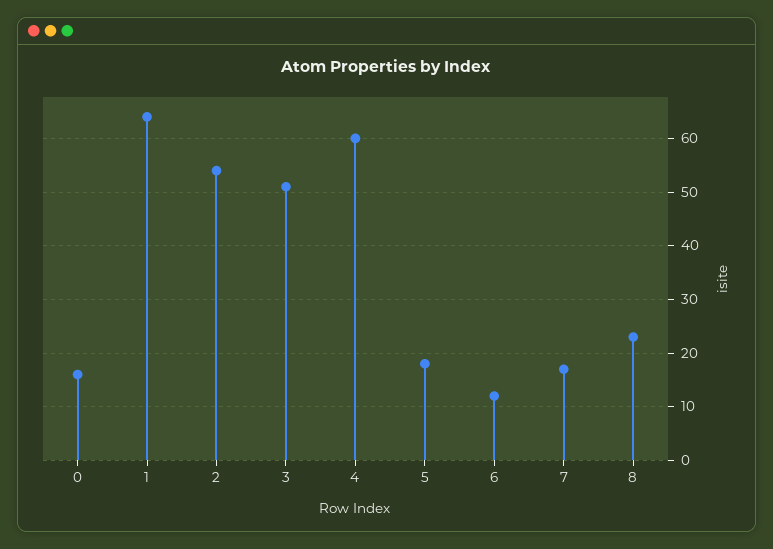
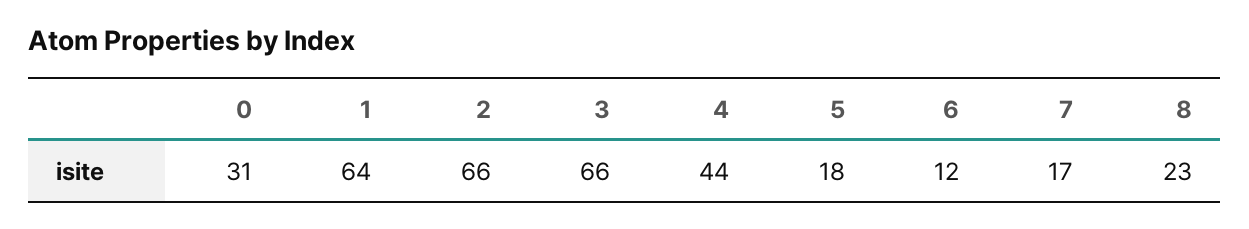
  {
-   "0": 15,
+   "0": 31,
    "1": 64,
-   "2": 55,
+   "2": 66,
-   "3": 50,
+   "3": 66,
-   "4": 60,
+   "4": 44,
    "5": 18,
    "6": 12,
    "7": 17,
    "8": 23
  }

